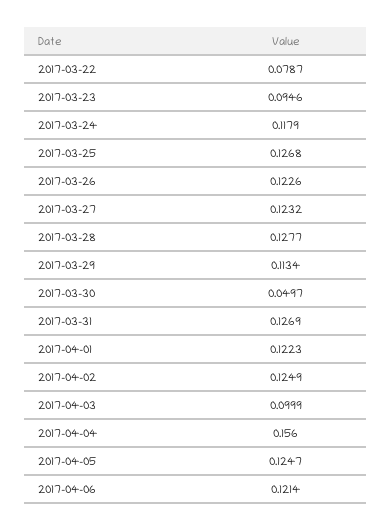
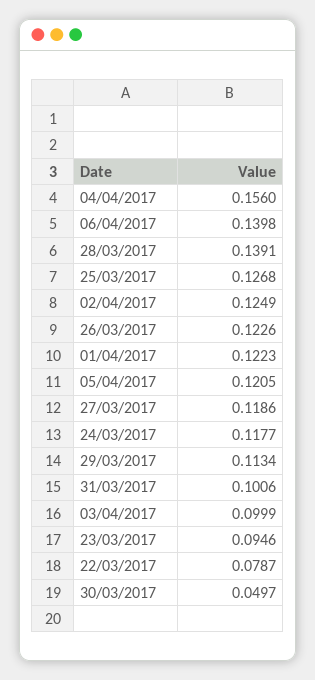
  {
    "2017-03-22": 0.0787,
    "2017-03-23": 0.0946,
-   "2017-03-24": 0.1179,
+   "2017-03-24": 0.1177,
    "2017-03-25": 0.1268,
    "2017-03-26": 0.1226,
-   "2017-03-27": 0.1232,
+   "2017-03-27": 0.1186,
-   "2017-03-28": 0.1277,
+   "2017-03-28": 0.1391,
    "2017-03-29": 0.1134,
    "2017-03-30": 0.0497,
-   "2017-03-31": 0.1269,
+   "2017-03-31": 0.1006,
    "2017-04-01": 0.1223,
    "2017-04-02": 0.1249,
    "2017-04-03": 0.0999,
    "2017-04-04": 0.156,
-   "2017-04-05": 0.1247,
+   "2017-04-05": 0.1205,
-   "2017-04-06": 0.1214
+   "2017-04-06": 0.1398
  }

